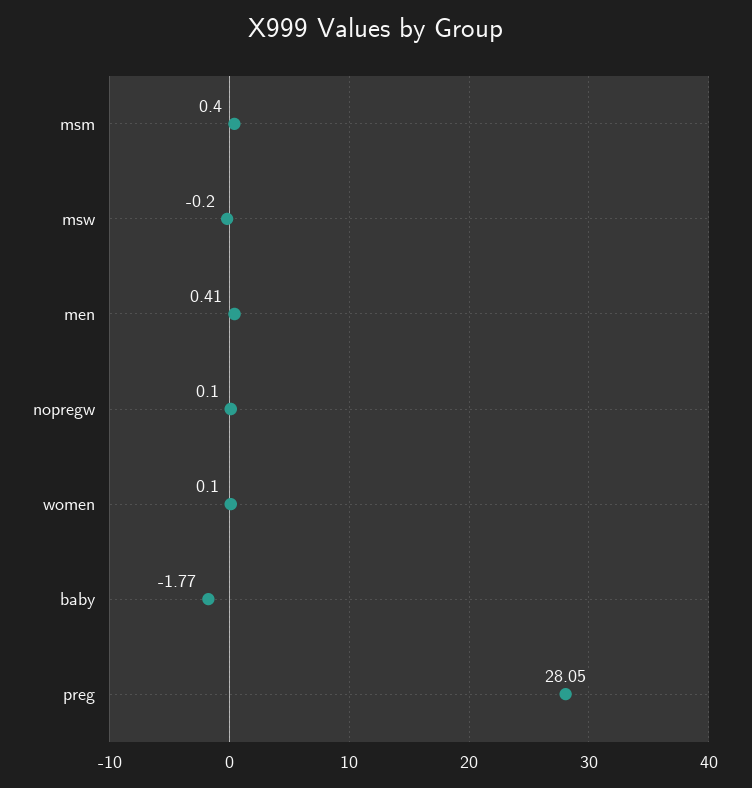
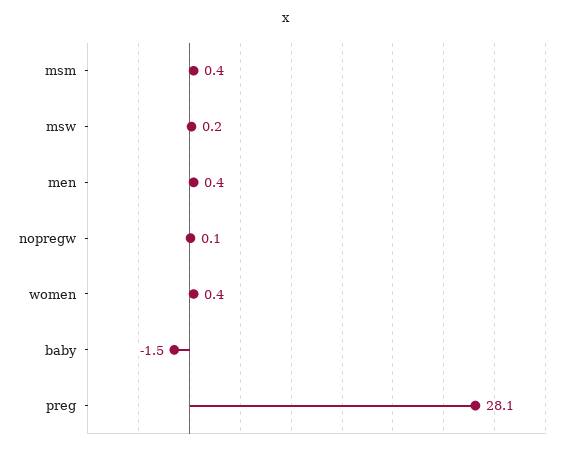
  {
    "msm": 0.4,
-   "msw": -0.2,
+   "msw": 0.2,
    "men": 0.41,
    "nopregw": 0.1,
-   "women": 0.1,
+   "women": 0.4,
-   "baby": -1.77,
+   "baby": -1.5,
    "preg": 28.05
  }

